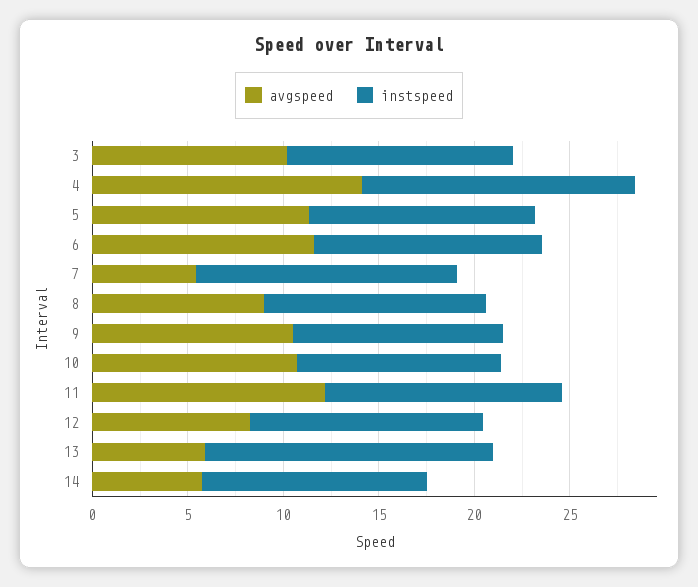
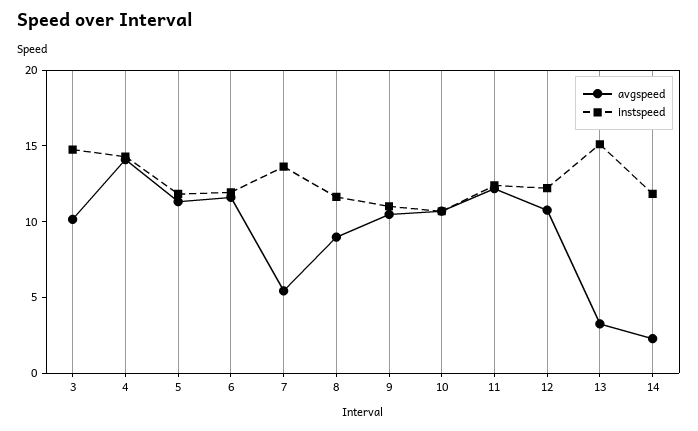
  {
    "avgspeed": {
      "3": 10,
      "4": 14,
      "5": 11,
      "6": 12,
      "7": 5,
      "8": 9,
      "9": 10,
      "10": 11,
      "11": 12,
-     "12": 8,
+     "12": 11,
-     "13": 6,
+     "13": 3,
-     "14": 6
+     "14": 2
    },
    "instspeed": {
-     "3": 12,
+     "3": 15,
      "4": 14,
      "5": 12,
      "6": 12,
      "7": 14,
      "8": 12,
      "9": 11,
      "10": 11,
      "11": 12,
      "12": 12,
      "13": 15,
      "14": 12
    }
  }

